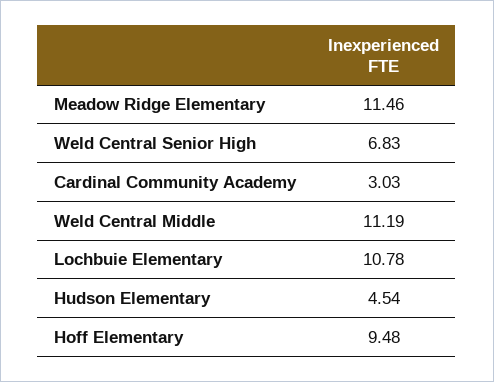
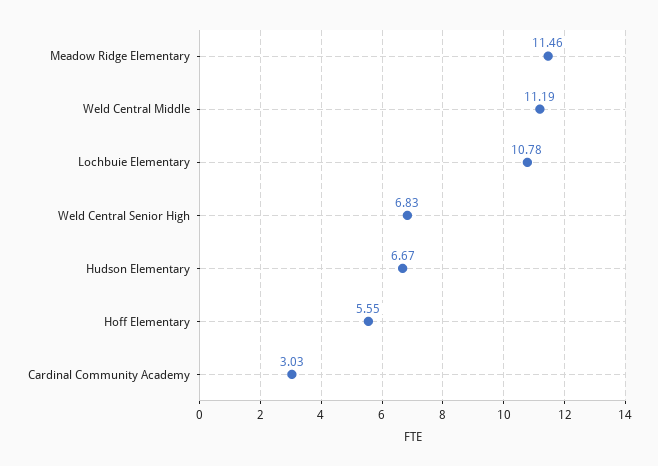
  {
    "Meadow Ridge Elementary": 11.46,
    "Weld Central Senior High": 6.83,
    "Cardinal Community Academy": 3.03,
    "Weld Central Middle": 11.19,
    "Lochbuie Elementary": 10.78,
-   "Hudson Elementary": 4.54,
+   "Hudson Elementary": 6.67,
-   "Hoff Elementary": 9.48
+   "Hoff Elementary": 5.55
  }

